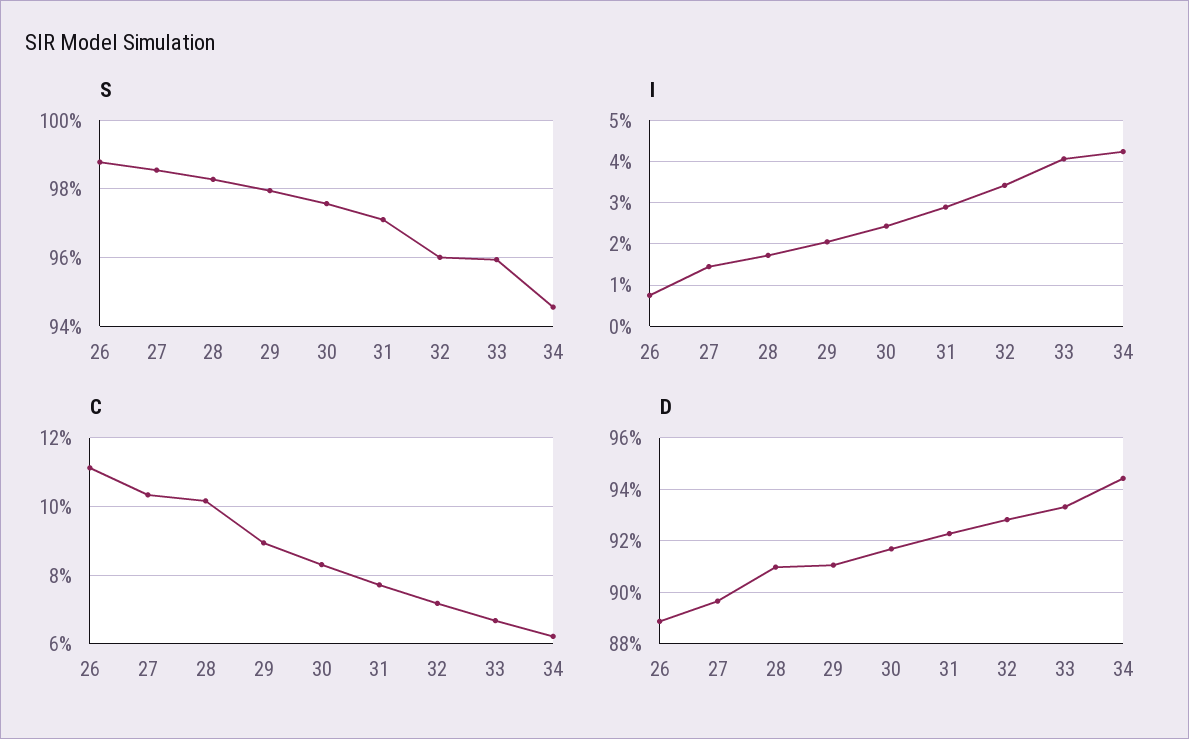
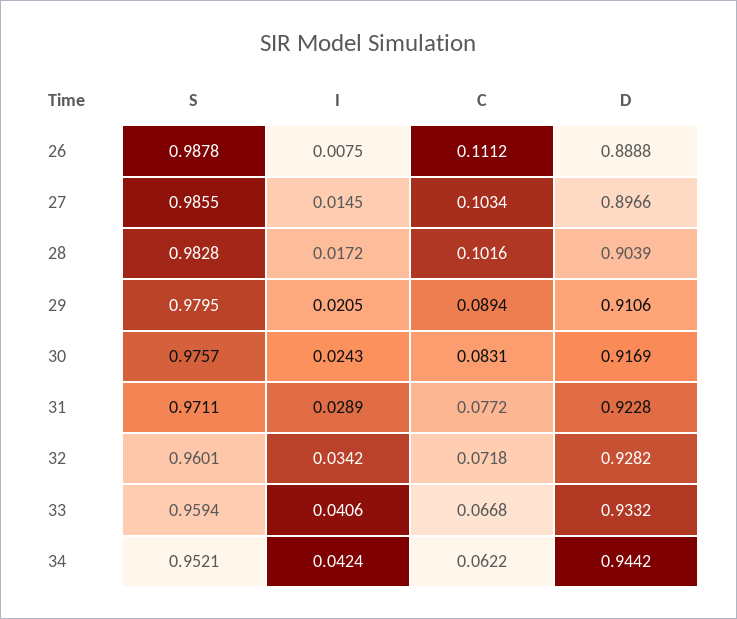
  {
    "S": {
      "26": 0.9878,
      "27": 0.9855,
      "28": 0.9828,
      "29": 0.9795,
      "30": 0.9757,
      "31": 0.9711,
      "32": 0.9601,
      "33": 0.9594,
-     "34": 0.946
+     "34": 0.9521
    },
    "I": {
      "26": 0.0075,
      "27": 0.0145,
      "28": 0.0172,
      "29": 0.0205,
      "30": 0.0243,
      "31": 0.0289,
      "32": 0.0342,
      "33": 0.0406,
      "34": 0.0424
    },
    "C": {
      "26": 0.1112,
      "27": 0.1034,
      "28": 0.1016,
      "29": 0.0894,
      "30": 0.0831,
      "31": 0.0772,
      "32": 0.0718,
      "33": 0.0668,
      "34": 0.0622
    },
    "D": {
      "26": 0.8888,
      "27": 0.8966,
-     "28": 0.91,
+     "28": 0.9039,
      "29": 0.9106,
      "30": 0.9169,
      "31": 0.9228,
      "32": 0.9282,
      "33": 0.9332,
      "34": 0.9442
    }
  }

